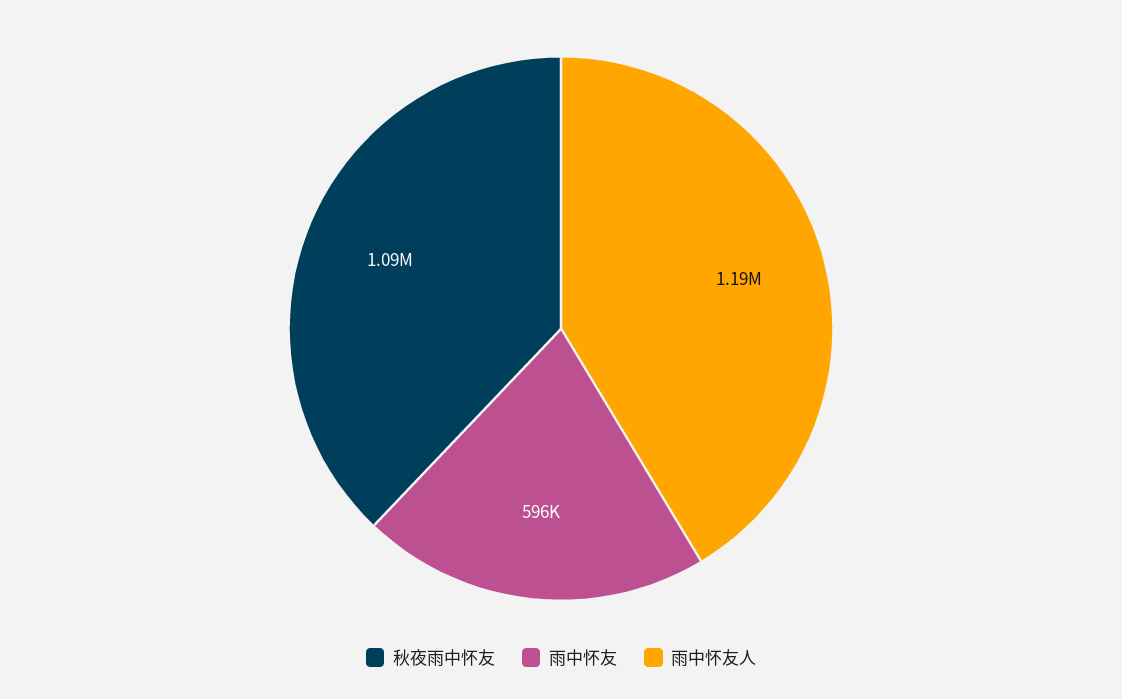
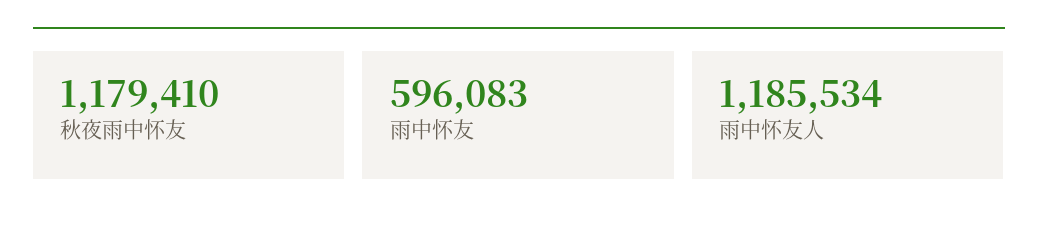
  {
-   "秋夜雨中怀友": 1090000,
+   "秋夜雨中怀友": 1179410,
    "雨中怀友": 596083,
    "雨中怀友人": 1185534
  }

